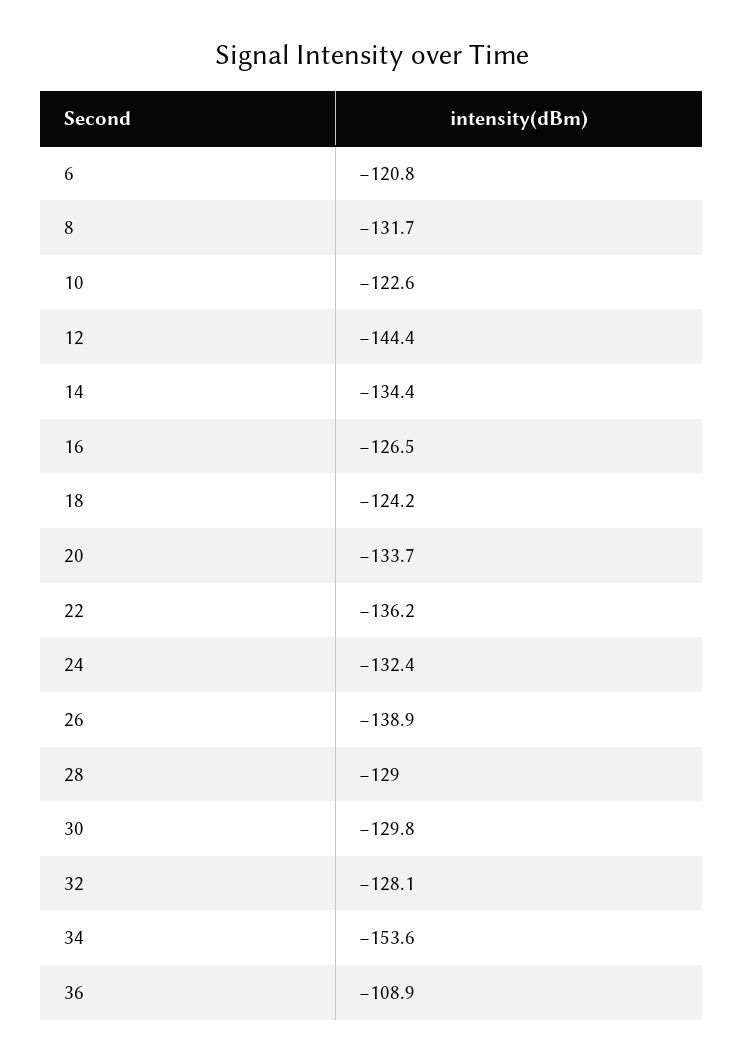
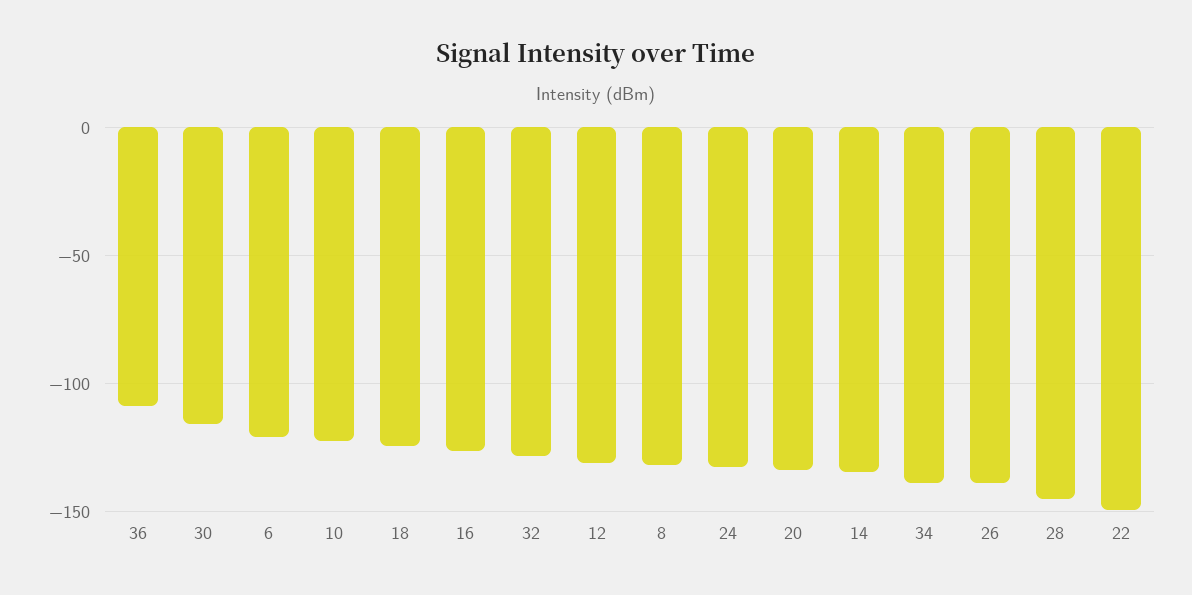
  {
    "6": -120.8,
    "8": -131.7,
    "10": -122.6,
-   "12": -144.4,
+   "12": -130,
    "14": -134.4,
    "16": -126.5,
    "18": -124.2,
    "20": -133.7,
-   "22": -136.2,
+   "22": -150,
    "24": -132.4,
    "26": -138.9,
-   "28": -129,
+   "28": -145,
-   "30": -129.8,
+   "30": -115,
    "32": -128.1,
-   "34": -153.6,
+   "34": -140,
    "36": -108.9
  }

